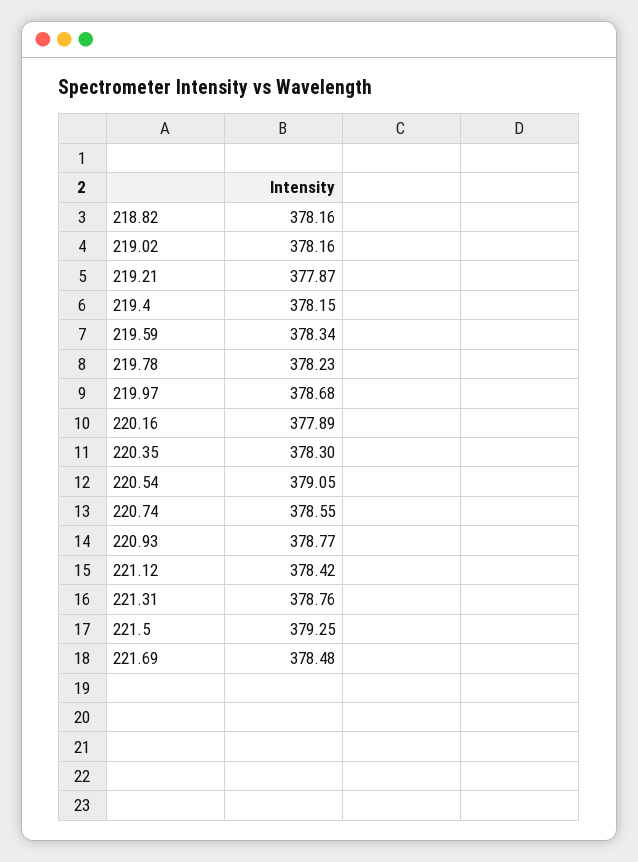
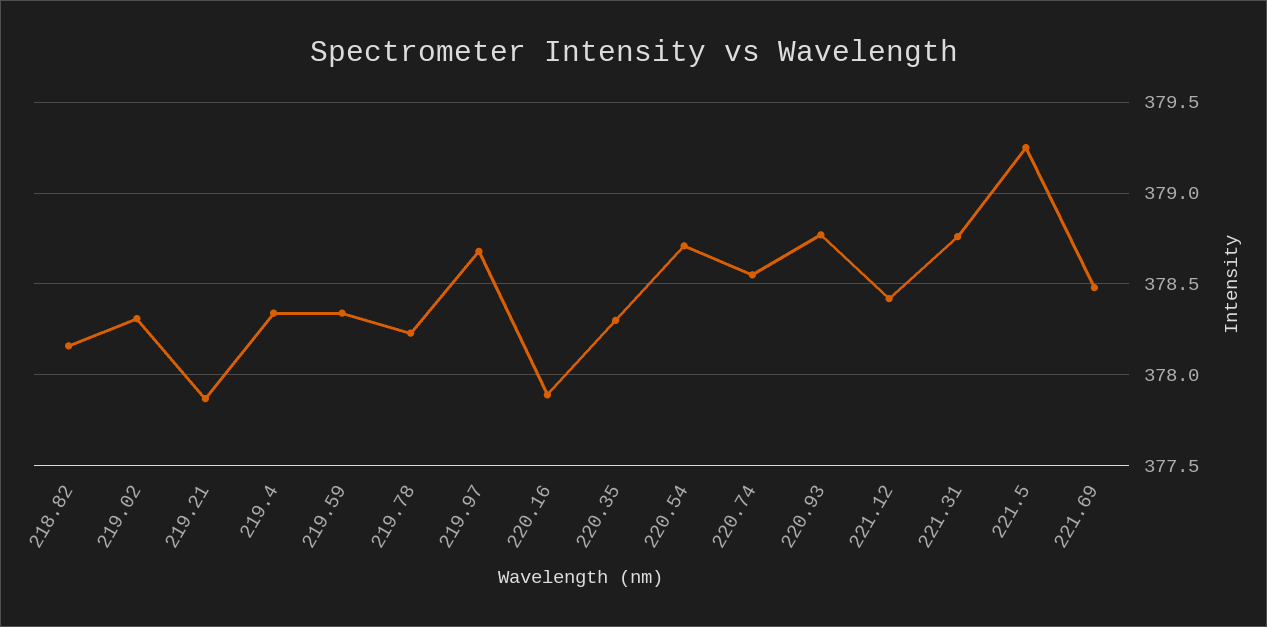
  {
    "218.82": 378.16,
-   "219.02": 378.16,
+   "219.02": 378.3,
    "219.21": 377.87,
-   "219.4": 378.15,
+   "219.4": 378.35,
    "219.59": 378.34,
    "219.78": 378.23,
    "219.97": 378.68,
    "220.16": 377.89,
    "220.35": 378.3,
-   "220.54": 379.05,
+   "220.54": 378.7,
    "220.74": 378.55,
    "220.93": 378.77,
    "221.12": 378.42,
    "221.31": 378.76,
    "221.5": 379.25,
    "221.69": 378.48
  }

